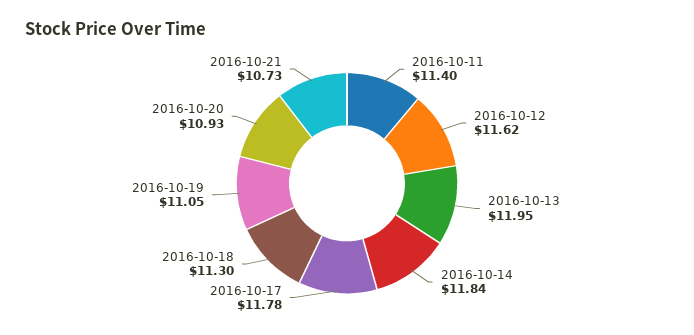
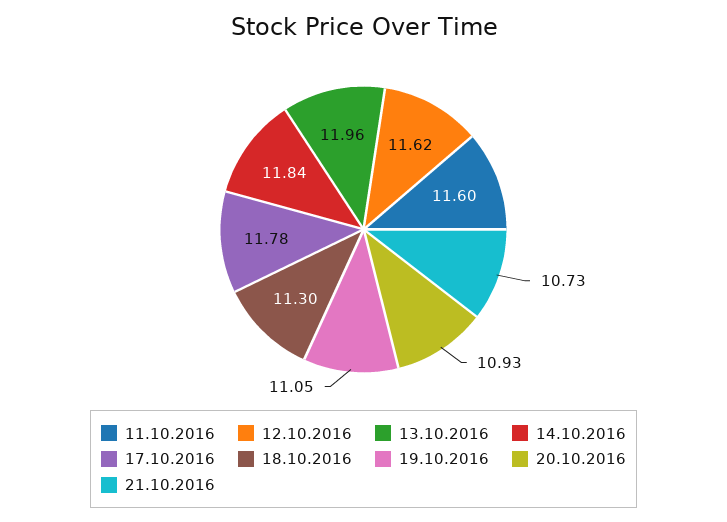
  {
-   "2016-10-11": 11.4,
+   "2016-10-11": 11.6,
    "2016-10-12": 11.62,
-   "2016-10-13": 11.95,
+   "2016-10-13": 11.96,
    "2016-10-14": 11.84,
    "2016-10-17": 11.78,
    "2016-10-18": 11.3,
    "2016-10-19": 11.05,
    "2016-10-20": 10.93,
    "2016-10-21": 10.73
  }

